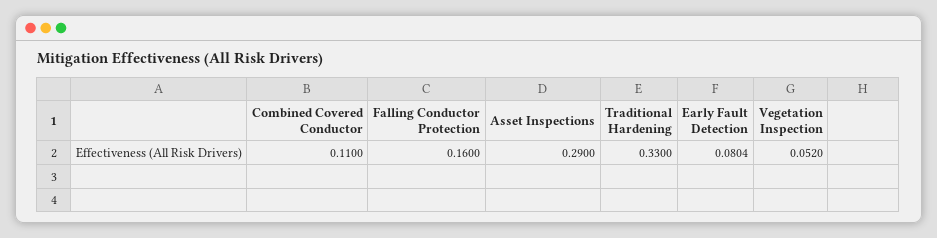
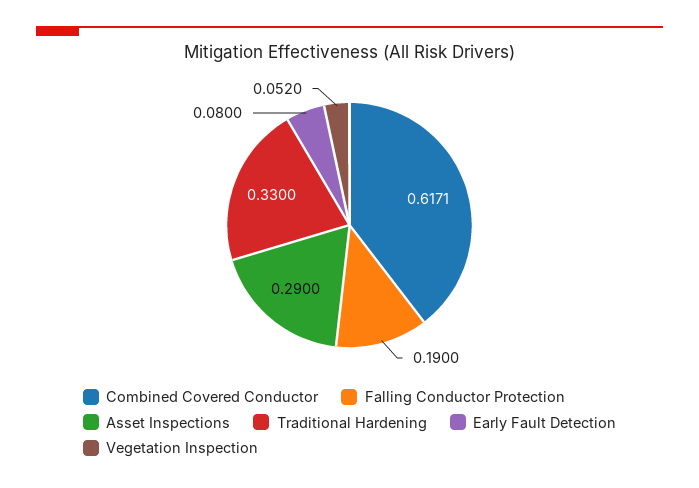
  {
-   "Combined Covered Conductor": 0.11,
+   "Combined Covered Conductor": 0.6171,
-   "Falling Conductor Protection": 0.16,
+   "Falling Conductor Protection": 0.19,
    "Asset Inspections": 0.29,
    "Traditional Hardening": 0.33,
-   "Early Fault Detection": 0.0804,
+   "Early Fault Detection": 0.08,
    "Vegetation Inspection": 0.052
  }

